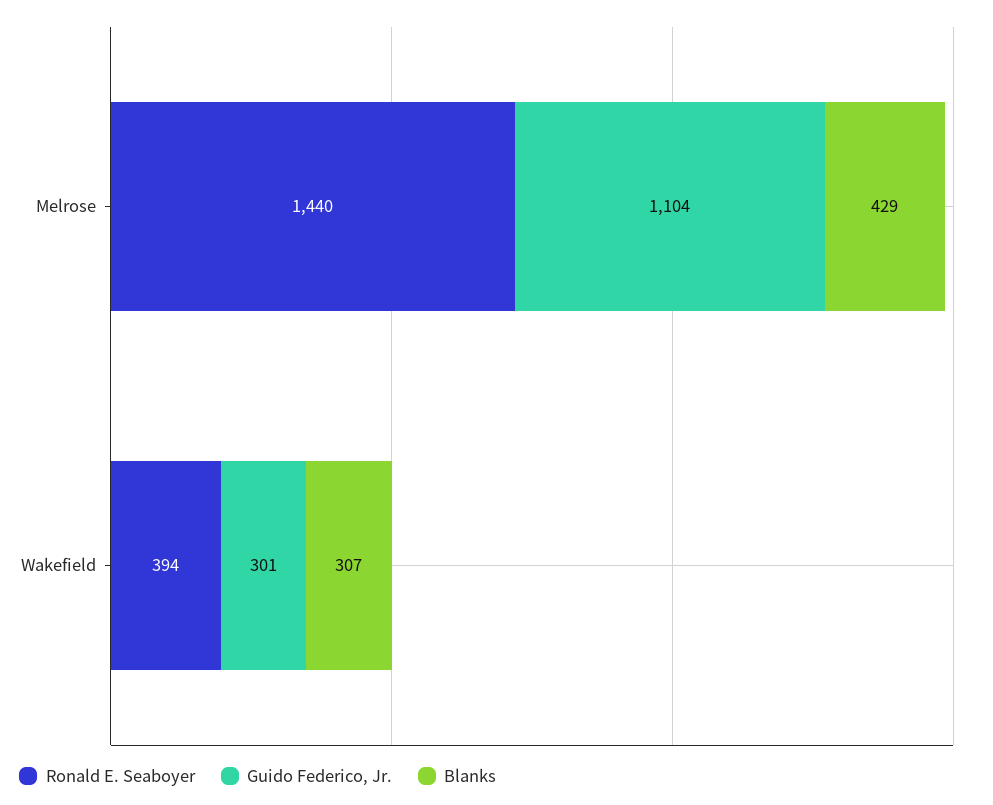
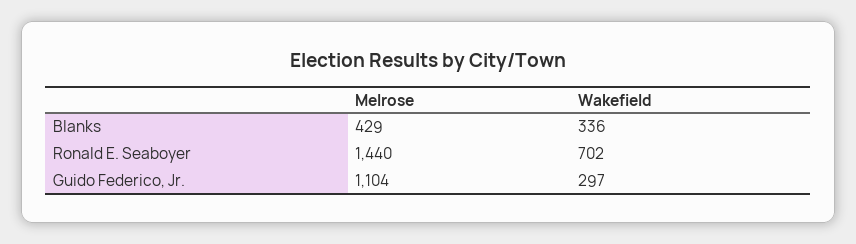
  {
    "Ronald E. Seaboyer": {
      "Melrose": 1440,
-     "Wakefield": 394
+     "Wakefield": 702
    },
    "Guido Federico, Jr.": {
      "Melrose": 1104,
-     "Wakefield": 301
+     "Wakefield": 297
    },
    "Blanks": {
      "Melrose": 429,
-     "Wakefield": 307
+     "Wakefield": 336
    }
  }

